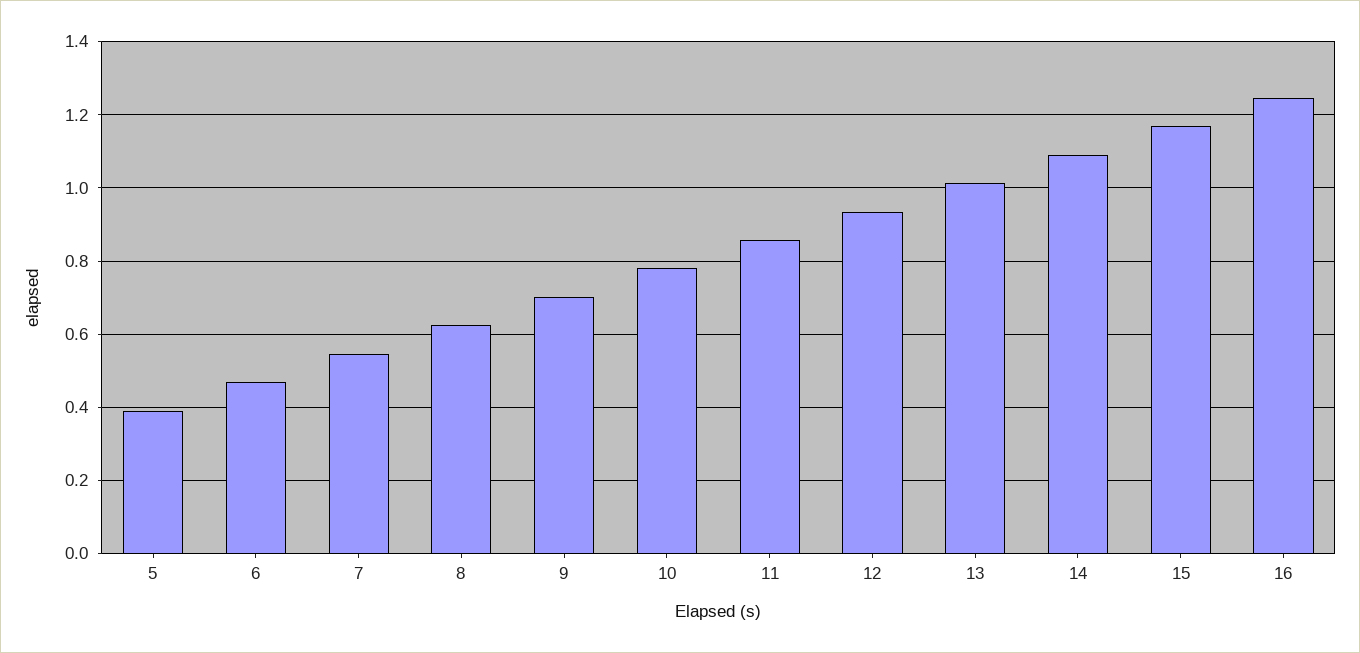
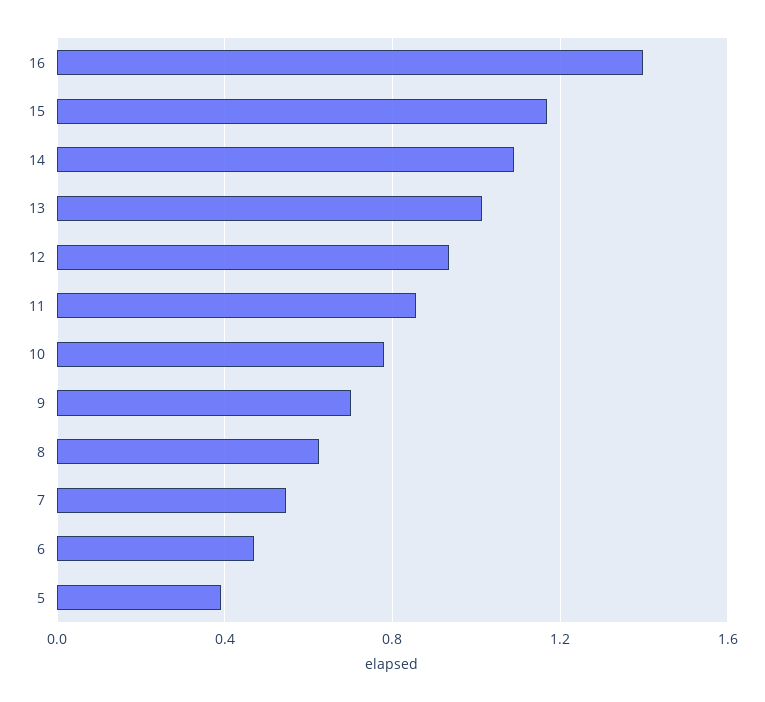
  {
    "5": 0.4,
    "6": 0.46,
    "7": 0.54,
    "8": 0.62,
    "9": 0.7,
    "10": 0.78,
    "11": 0.86,
    "12": 0.94,
    "13": 1.02,
    "14": 1.1,
    "15": 1.16,
-   "16": 1.24
+   "16": 1.4
  }

